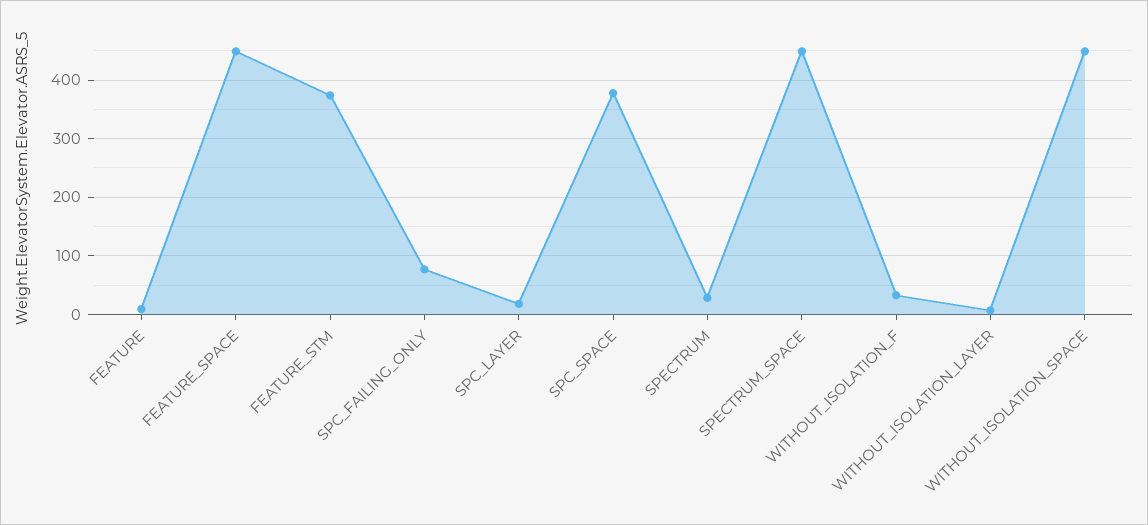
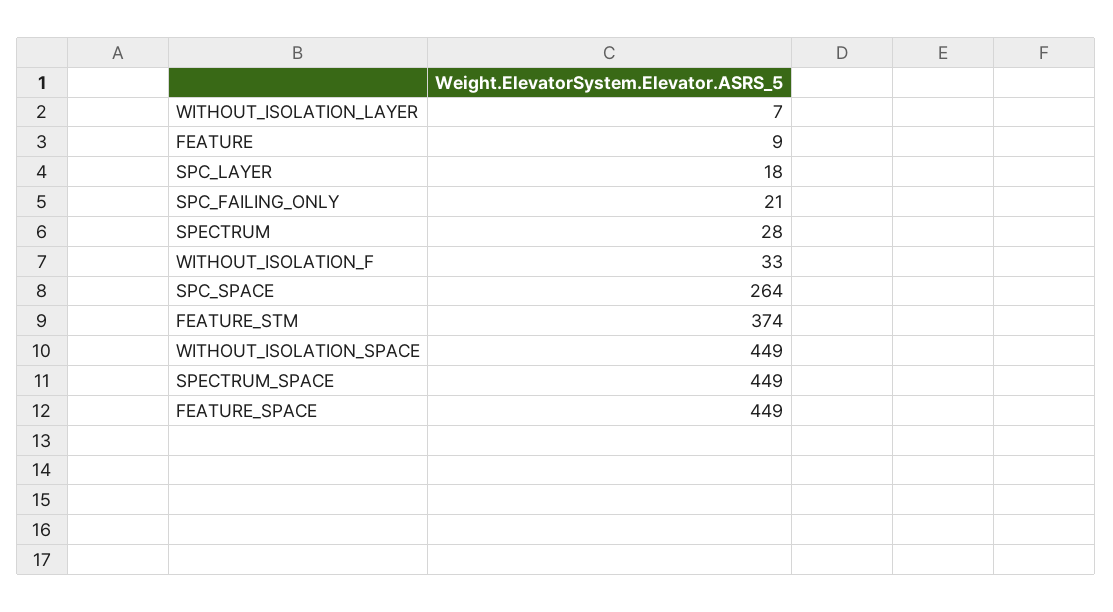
  {
    "FEATURE": 9,
    "FEATURE_SPACE": 449,
    "FEATURE_STM": 374,
-   "SPC_FAILING_ONLY": 80,
+   "SPC_FAILING_ONLY": 21,
    "SPC_LAYER": 18,
-   "SPC_SPACE": 380,
+   "SPC_SPACE": 264,
    "SPECTRUM": 28,
    "SPECTRUM_SPACE": 449,
    "WITHOUT_ISOLATION_F": 33,
    "WITHOUT_ISOLATION_LAYER": 7,
    "WITHOUT_ISOLATION_SPACE": 449
  }

